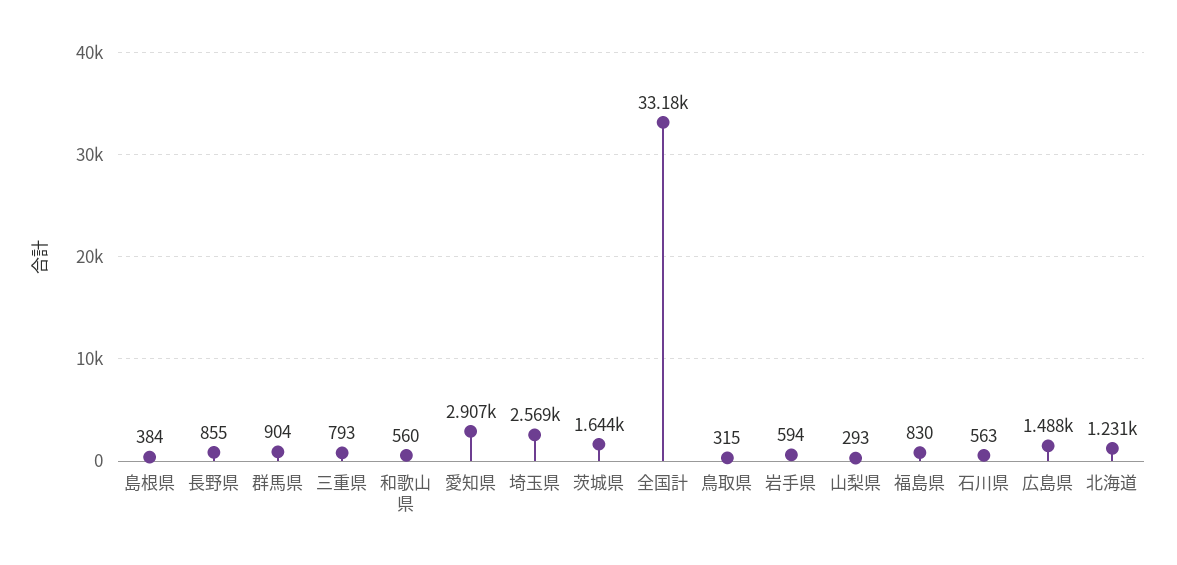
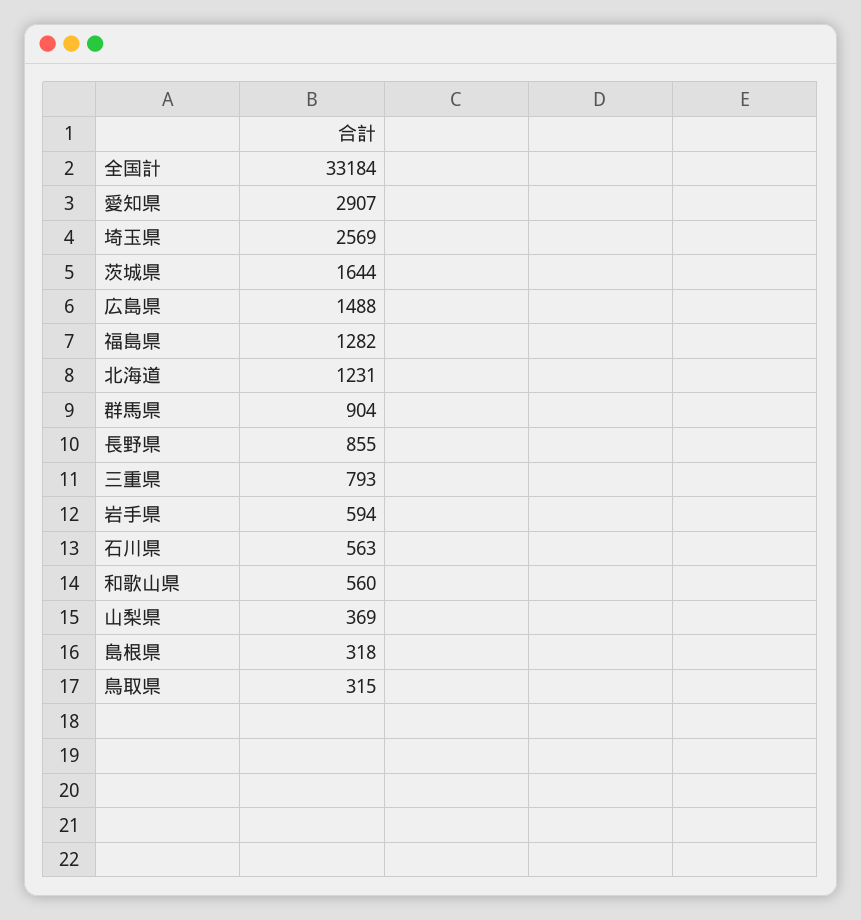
  {
-   "島根県": 384,
+   "島根県": 318,
    "長野県": 855,
    "群馬県": 904,
    "三重県": 793,
    "和歌山県": 560,
    "愛知県": 2907,
    "埼玉県": 2569,
    "茨城県": 1644,
    "全国計": 33184,
    "鳥取県": 315,
    "岩手県": 594,
-   "山梨県": 293,
+   "山梨県": 369,
-   "福島県": 830,
+   "福島県": 1282,
    "石川県": 563,
    "広島県": 1488,
    "北海道": 1231
  }

